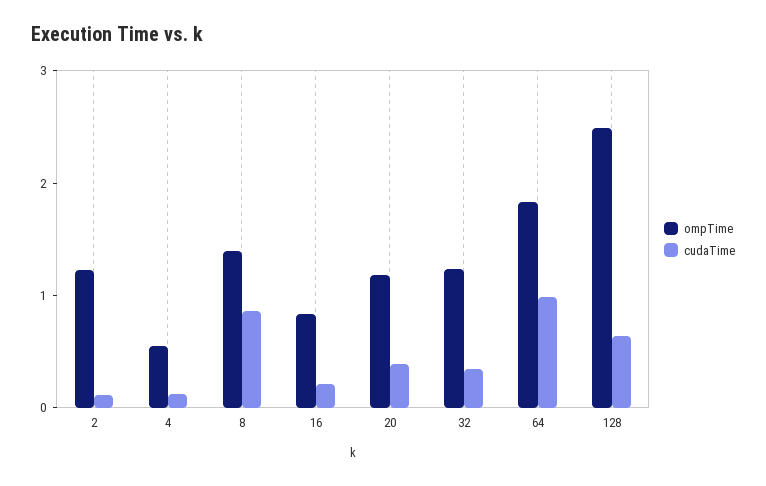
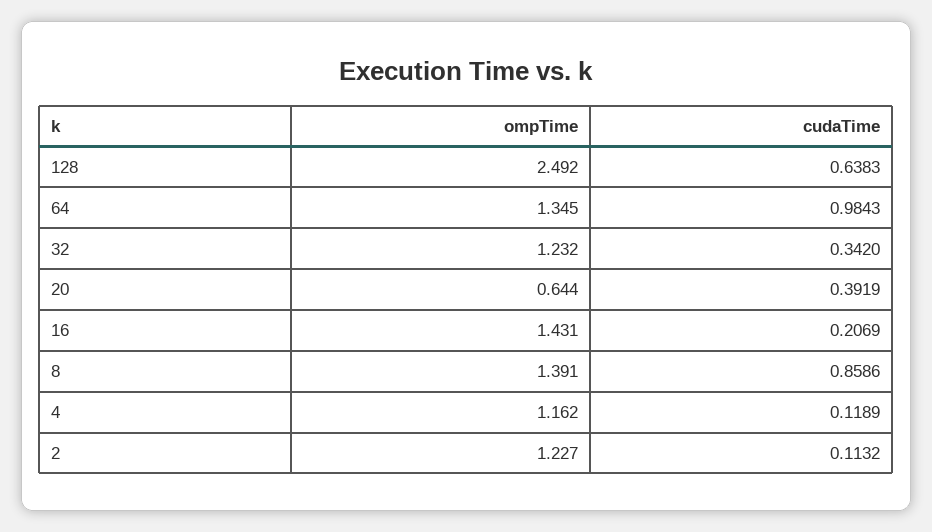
  {
    "ompTime": {
      "2": 1.227,
-     "4": 0.6,
+     "4": 1.162,
      "8": 1.391,
-     "16": 0.8,
+     "16": 1.431,
-     "20": 1.2,
+     "20": 0.644,
      "32": 1.232,
-     "64": 1.8,
+     "64": 1.345,
      "128": 2.492
    },
    "cudaTime": {
      "2": 0.1132,
      "4": 0.1189,
      "8": 0.8586,
      "16": 0.2069,
      "20": 0.3919,
      "32": 0.342,
      "64": 0.9843,
      "128": 0.6383
    }
  }

